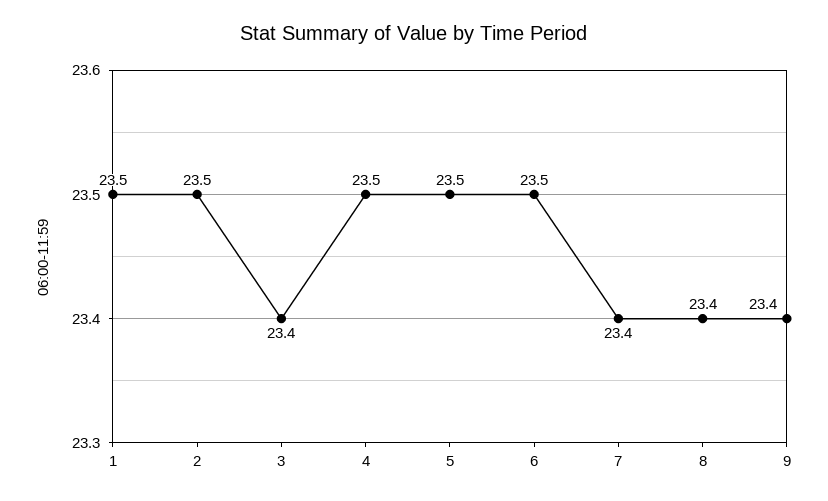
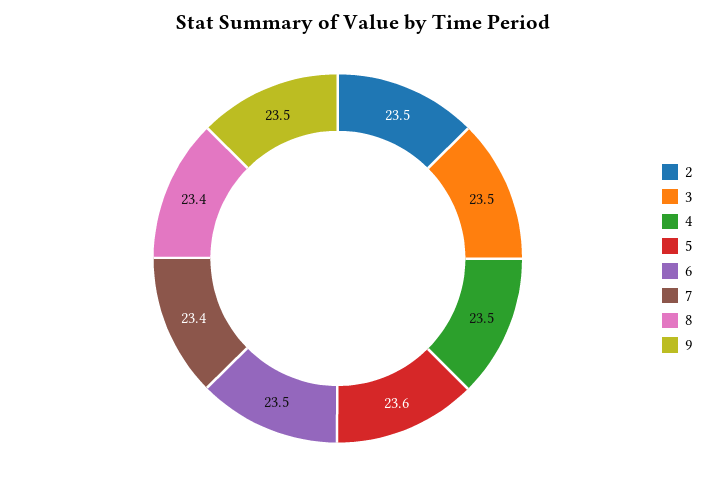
  {
-   "1": 23.5,
    "2": 23.5,
-   "3": 23.4,
+   "3": 23.5,
    "4": 23.5,
-   "5": 23.5,
+   "5": 23.6,
    "6": 23.5,
    "7": 23.4,
    "8": 23.4,
-   "9": 23.4
+   "9": 23.5
  }

